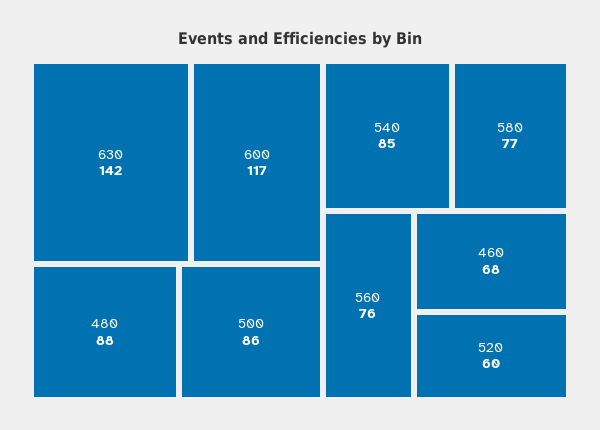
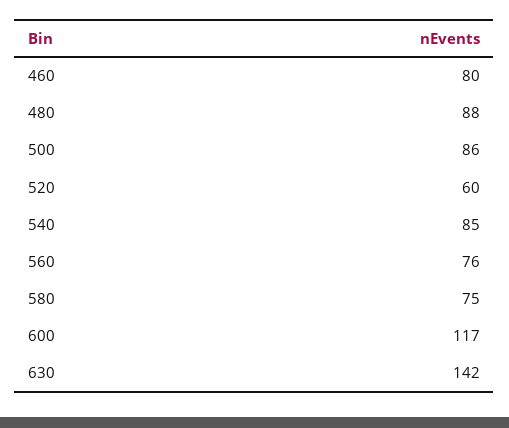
  {
    "630": 142,
    "600": 117,
    "480": 88,
    "500": 86,
    "540": 85,
-   "580": 77,
+   "580": 75,
    "560": 76,
-   "460": 68,
+   "460": 80,
    "520": 60
  }

